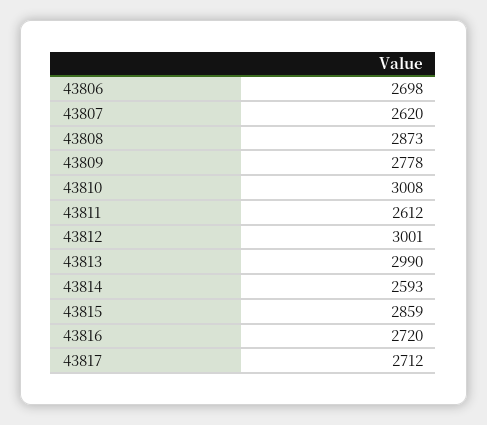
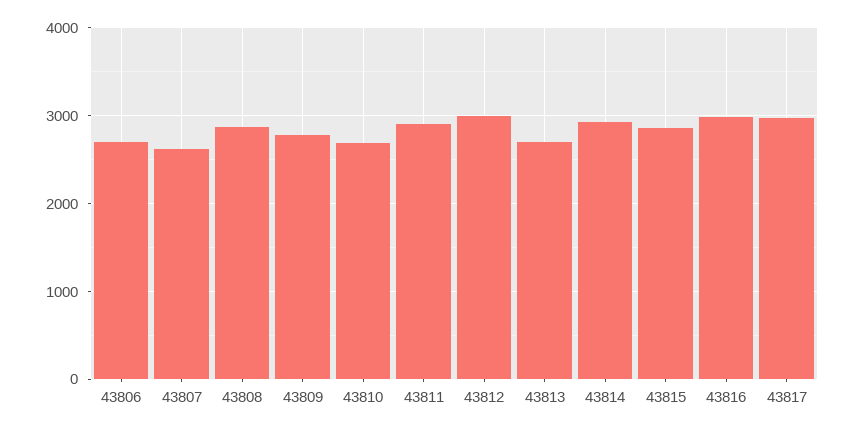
  {
    "43806": 2698,
    "43807": 2620,
    "43808": 2873,
    "43809": 2778,
-   "43810": 3008,
+   "43810": 2700,
-   "43811": 2612,
+   "43811": 2900,
    "43812": 3001,
-   "43813": 2990,
+   "43813": 2700,
-   "43814": 2593,
+   "43814": 2900,
    "43815": 2859,
-   "43816": 2720,
+   "43816": 3000,
-   "43817": 2712
+   "43817": 3000
  }

